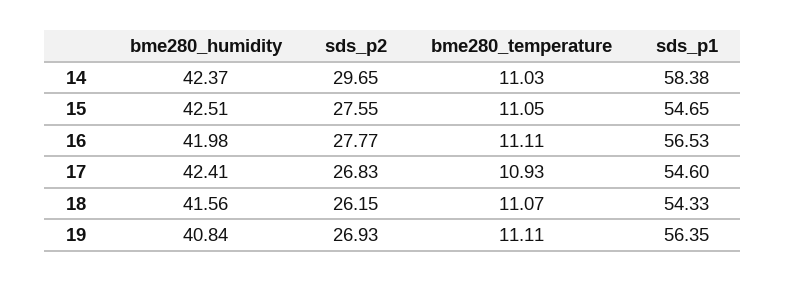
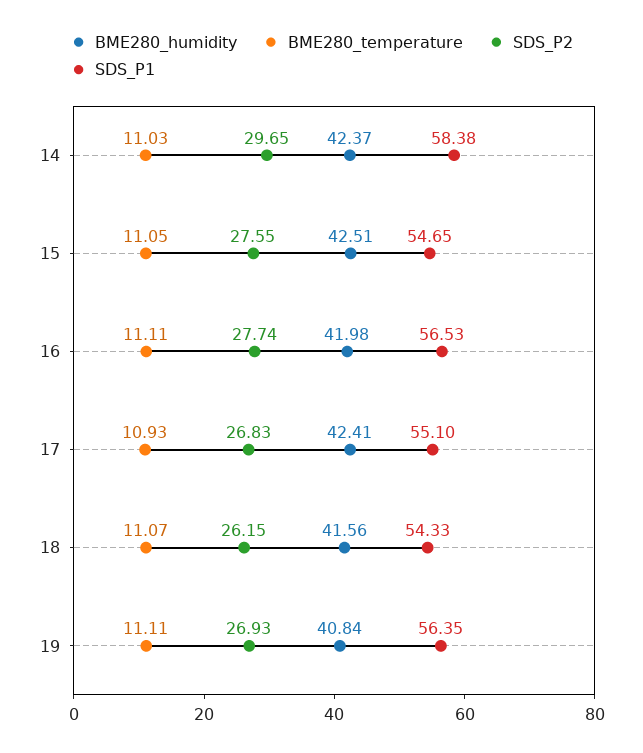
  {
    "bme280_humidity": {
      "14": 42.37,
      "15": 42.51,
      "16": 41.98,
      "17": 42.41,
      "18": 41.56,
      "19": 40.84
    },
    "sds_p2": {
      "14": 29.65,
      "15": 27.55,
-     "16": 27.77,
+     "16": 27.74,
      "17": 26.83,
      "18": 26.15,
      "19": 26.93
    },
    "bme280_temperature": {
      "14": 11.03,
      "15": 11.05,
      "16": 11.11,
      "17": 10.93,
      "18": 11.07,
      "19": 11.11
    },
    "sds_p1": {
      "14": 58.38,
      "15": 54.65,
      "16": 56.53,
-     "17": 54.6,
+     "17": 55.1,
      "18": 54.33,
      "19": 56.35
    }
  }

